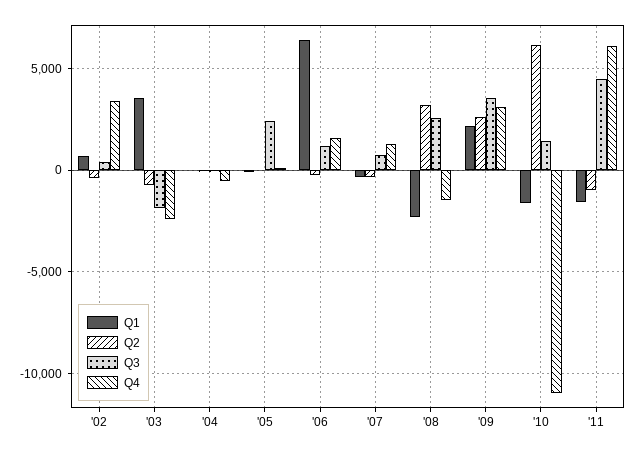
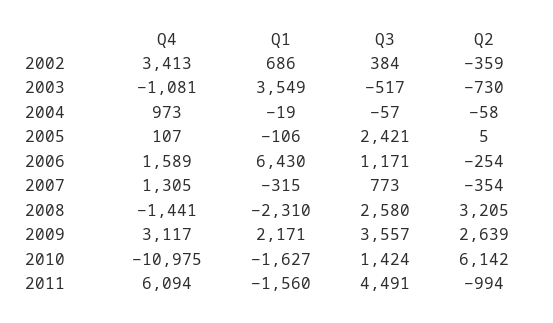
  {
    "Q1": {
      "'02": 686,
      "'03": 3549,
      "'04": -19,
      "'05": -106,
      "'06": 6430,
      "'07": -315,
      "'08": -2310,
      "'09": 2171,
      "'10": -1627,
      "'11": -1560
    },
    "Q2": {
      "'02": -359,
      "'03": -730,
      "'04": -58,
      "'05": 5,
      "'06": -254,
      "'07": -354,
      "'08": 3205,
      "'09": 2639,
      "'10": 6142,
      "'11": -994
    },
    "Q3": {
      "'02": 384,
-     "'03": -2000,
+     "'03": -517,
      "'04": -57,
      "'05": 2421,
      "'06": 1171,
      "'07": 773,
      "'08": 2580,
      "'09": 3557,
      "'10": 1424,
      "'11": 4491
    },
    "Q4": {
      "'02": 3413,
-     "'03": -2500,
+     "'03": -1081,
-     "'04": -500,
+     "'04": 973,
      "'05": 107,
      "'06": 1589,
      "'07": 1305,
      "'08": -1441,
      "'09": 3117,
      "'10": -10975,
      "'11": 6094
    }
  }

